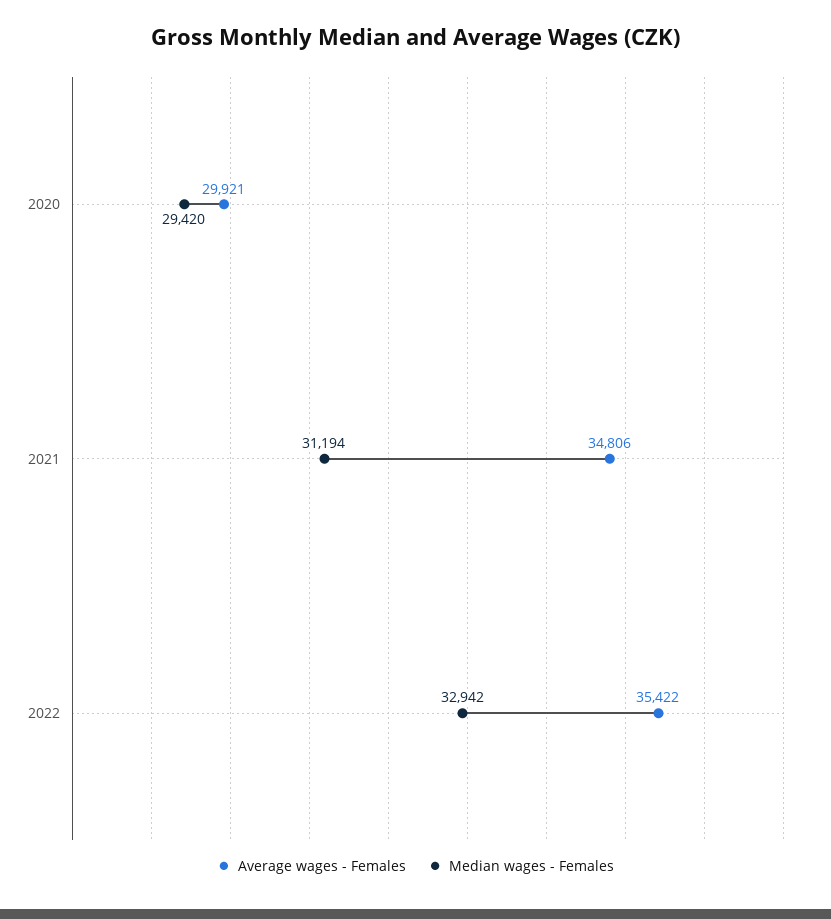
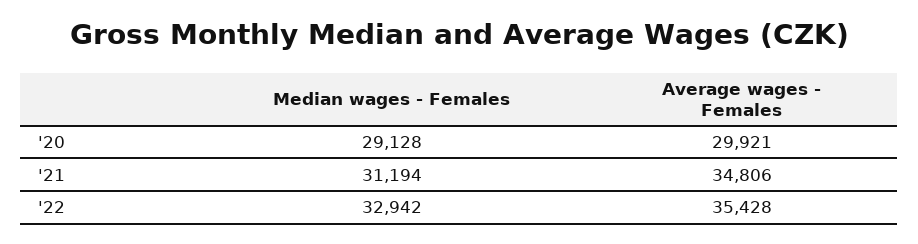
  {
    "Average wages - Females": {
      "2020": 29921,
      "2021": 34806,
-     "2022": 35422
+     "2022": 35428
    },
    "Median wages - Females": {
-     "2020": 29420,
+     "2020": 29128,
      "2021": 31194,
      "2022": 32942
    }
  }

